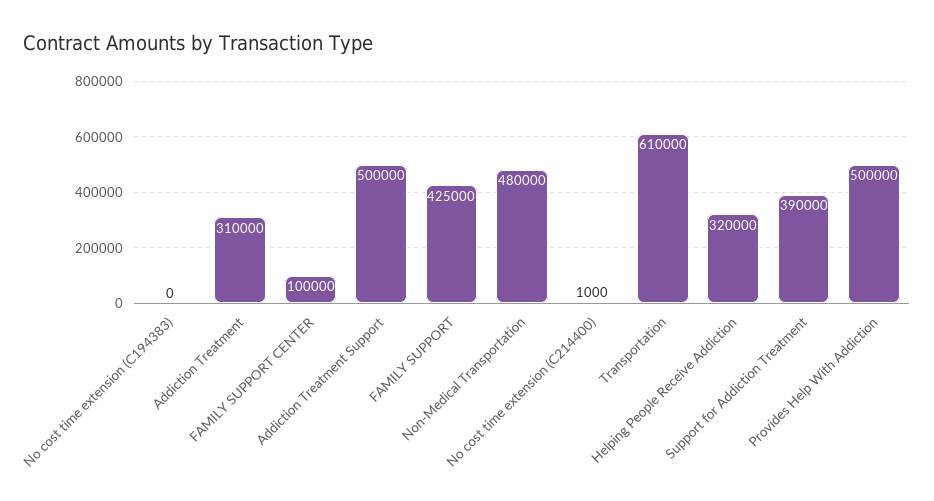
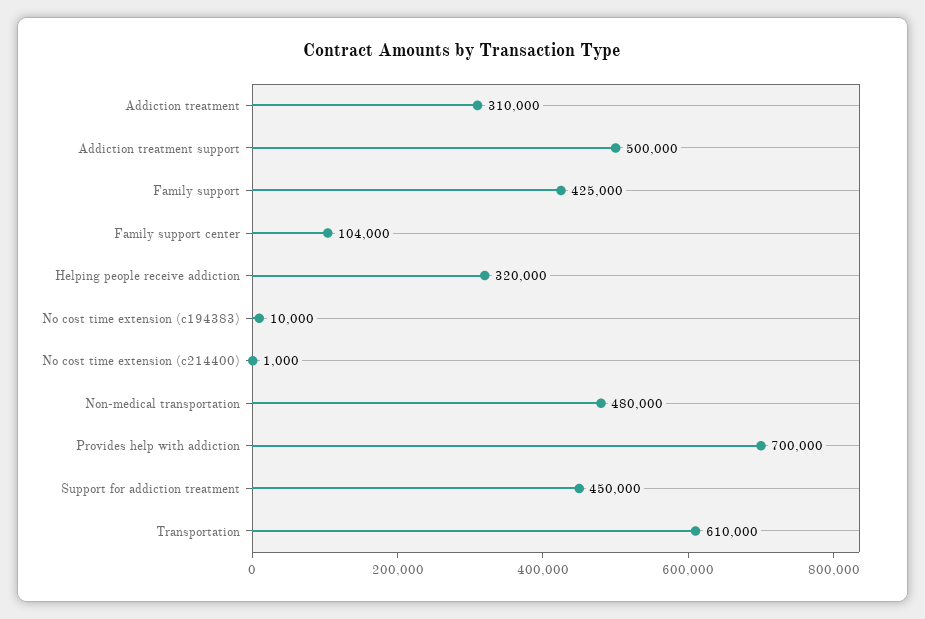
  {
-   "No cost time extension (C194383)": 0,
+   "No cost time extension (C194383)": 10000,
    "Addiction Treatment": 310000,
-   "FAMILY SUPPORT CENTER": 100000,
+   "FAMILY SUPPORT CENTER": 104000,
    "Addiction Treatment Support": 500000,
    "FAMILY SUPPORT": 425000,
    "Non-Medical Transportation": 480000,
    "No cost time extension (C214400)": 1000,
    "Transportation": 610000,
    "Helping People Receive Addiction": 320000,
-   "Support for Addiction Treatment": 390000,
+   "Support for Addiction Treatment": 450000,
-   "Provides Help With Addiction": 500000
+   "Provides Help With Addiction": 700000
  }

